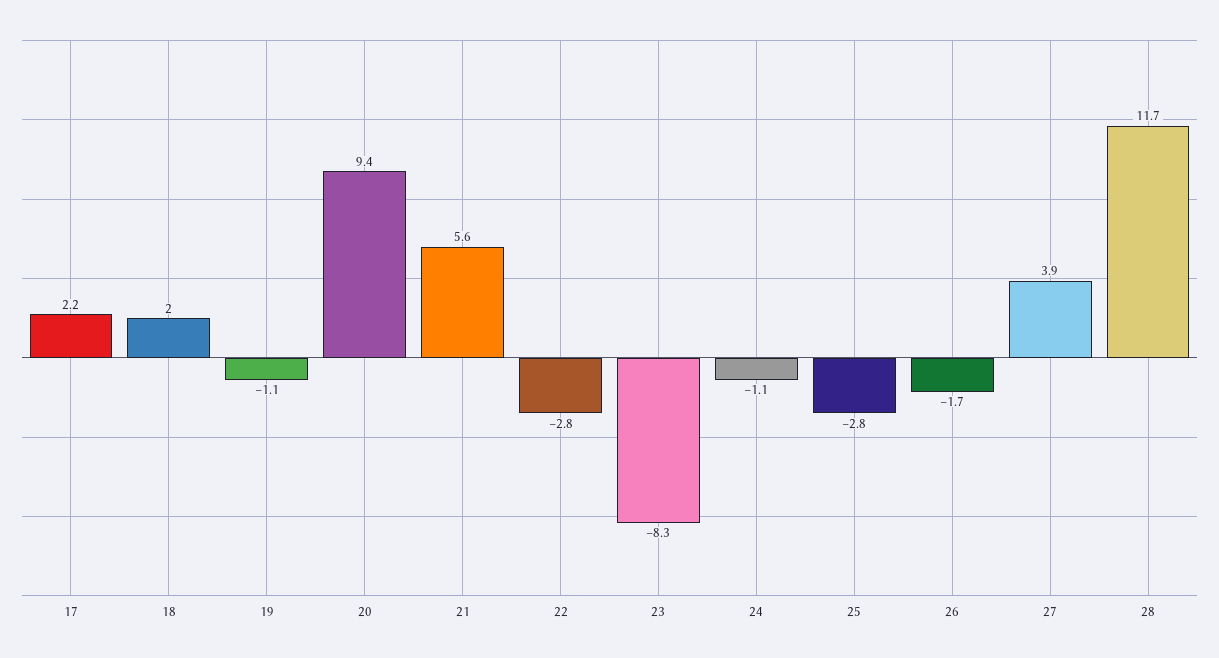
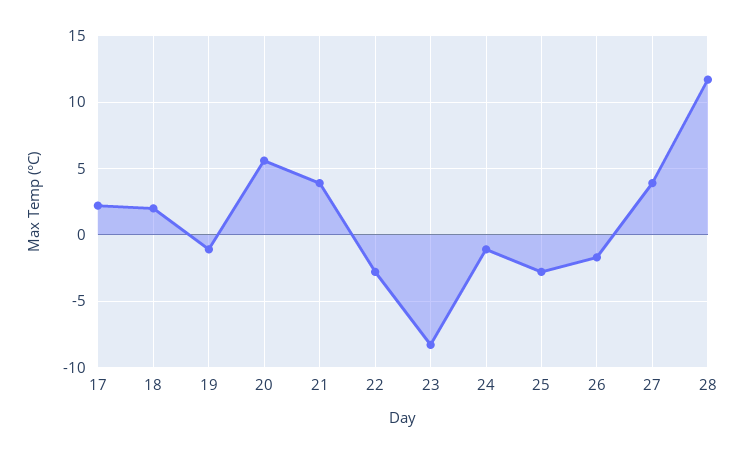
  {
    "17": 2.2,
    "18": 2,
    "19": -1.1,
-   "20": 9.4,
+   "20": 5.5,
-   "21": 5.6,
+   "21": 4,
    "22": -2.8,
    "23": -8.3,
    "24": -1.1,
    "25": -2.8,
    "26": -1.7,
    "27": 3.9,
    "28": 11.7
  }

